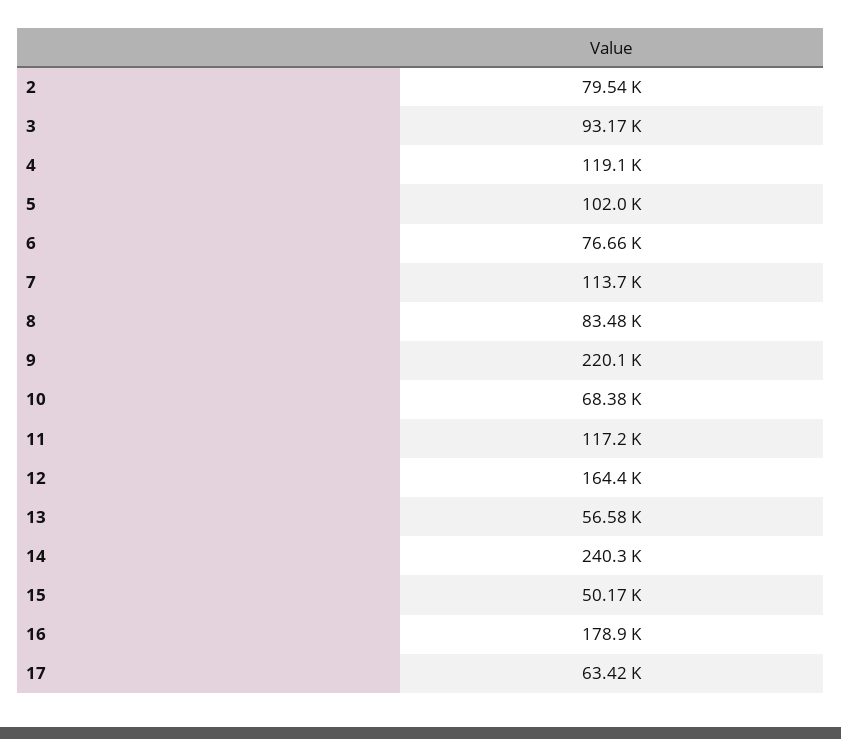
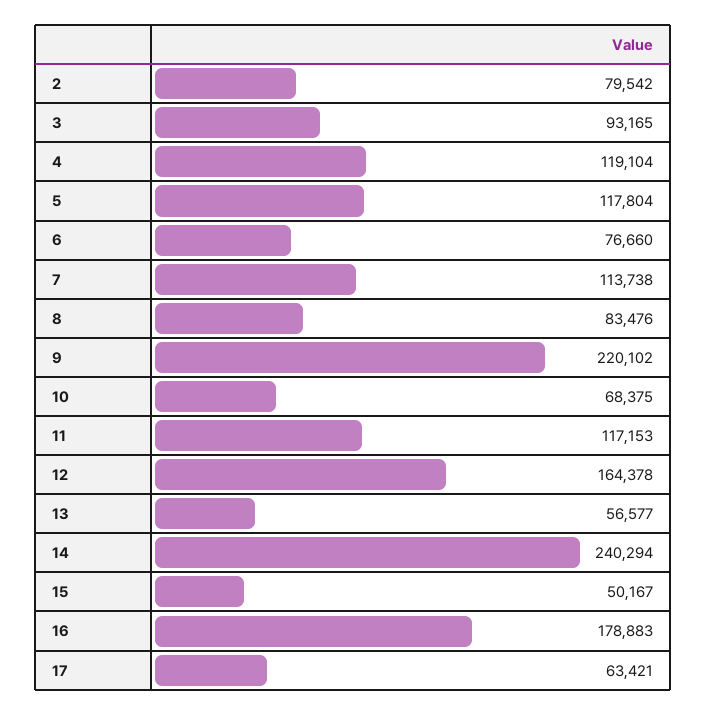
  {
    "2": 79542,
    "3": 93165,
    "4": 119104,
-   "5": 102000,
+   "5": 117804,
    "6": 76660,
    "7": 113738,
    "8": 83476,
    "9": 220102,
    "10": 68375,
    "11": 117153,
    "12": 164378,
    "13": 56577,
    "14": 240294,
    "15": 50167,
    "16": 178883,
    "17": 63421
  }

